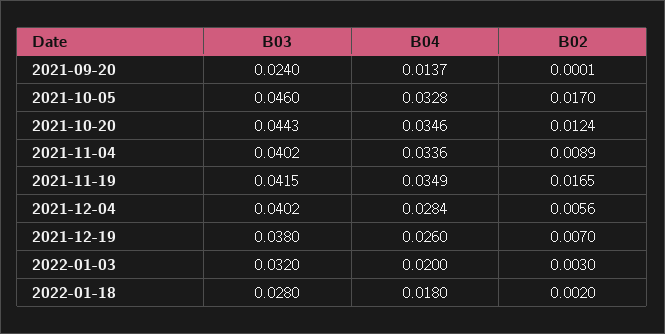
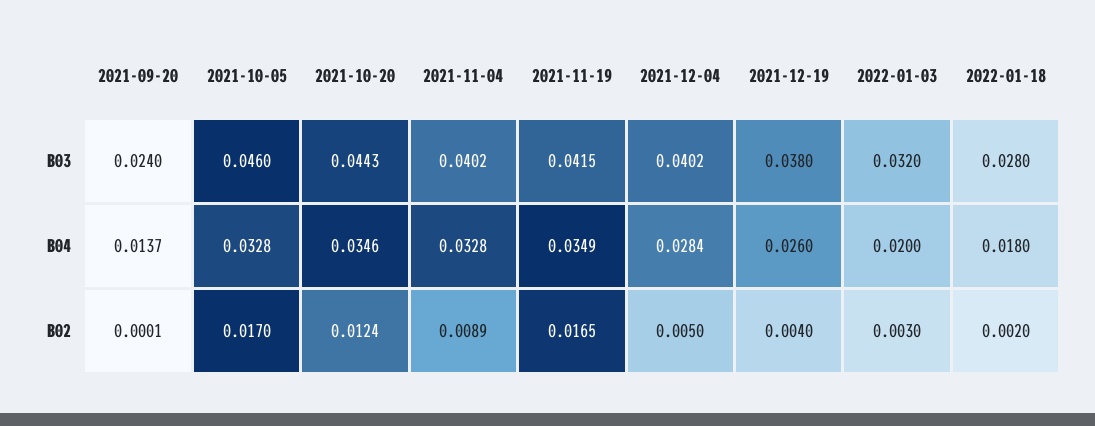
  {
    "B03": {
      "2021-09-20": 0.024,
      "2021-10-05": 0.046,
      "2021-10-20": 0.0443,
      "2021-11-04": 0.0402,
      "2021-11-19": 0.0415,
      "2021-12-04": 0.0402,
      "2021-12-19": 0.038,
      "2022-01-03": 0.032,
      "2022-01-18": 0.028
    },
    "B04": {
      "2021-09-20": 0.0137,
      "2021-10-05": 0.0328,
      "2021-10-20": 0.0346,
-     "2021-11-04": 0.0336,
+     "2021-11-04": 0.0328,
      "2021-11-19": 0.0349,
      "2021-12-04": 0.0284,
      "2021-12-19": 0.026,
      "2022-01-03": 0.02,
      "2022-01-18": 0.018
    },
    "B02": {
      "2021-09-20": 0.0001,
      "2021-10-05": 0.017,
      "2021-10-20": 0.0124,
      "2021-11-04": 0.0089,
      "2021-11-19": 0.0165,
-     "2021-12-04": 0.0056,
+     "2021-12-04": 0.005,
-     "2021-12-19": 0.007,
+     "2021-12-19": 0.004,
      "2022-01-03": 0.003,
      "2022-01-18": 0.002
    }
  }

